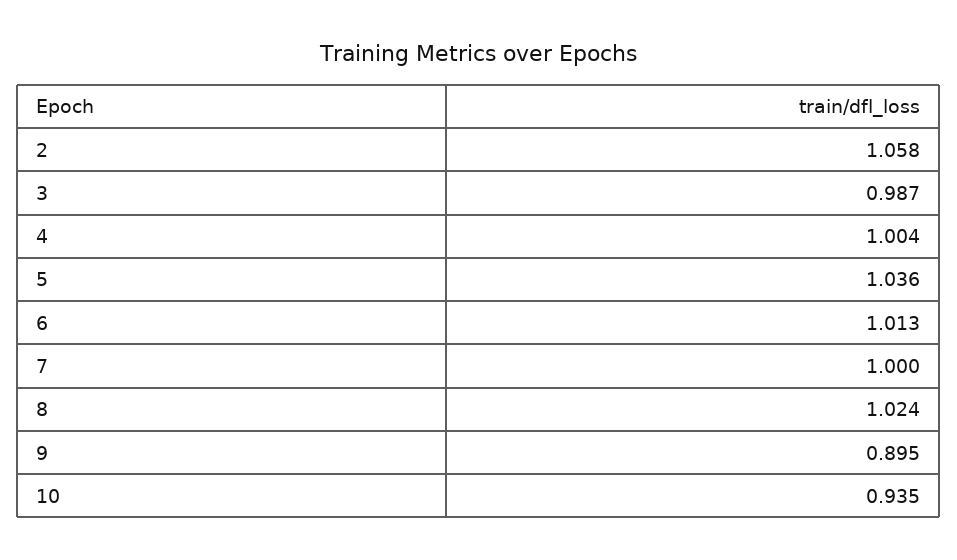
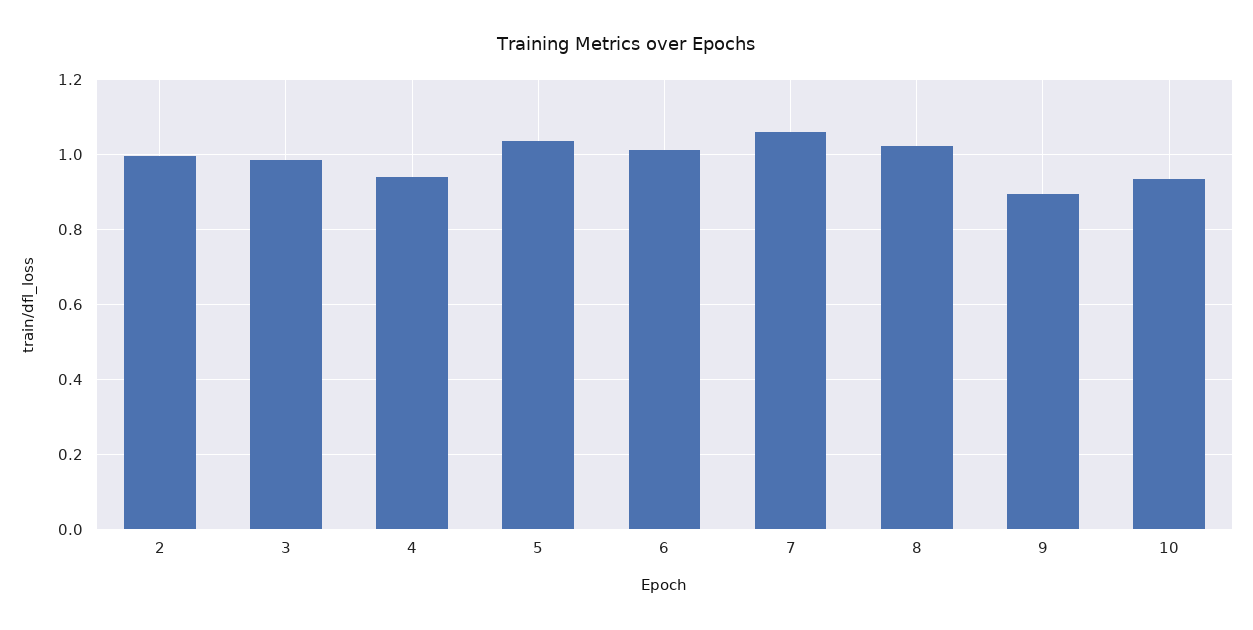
  {
-   "2": 1.058,
+   "2": 1,
    "3": 0.987,
-   "4": 1.004,
+   "4": 0.94,
    "5": 1.036,
    "6": 1.013,
-   "7": 1,
+   "7": 1.06,
    "8": 1.024,
    "9": 0.895,
    "10": 0.935
  }

